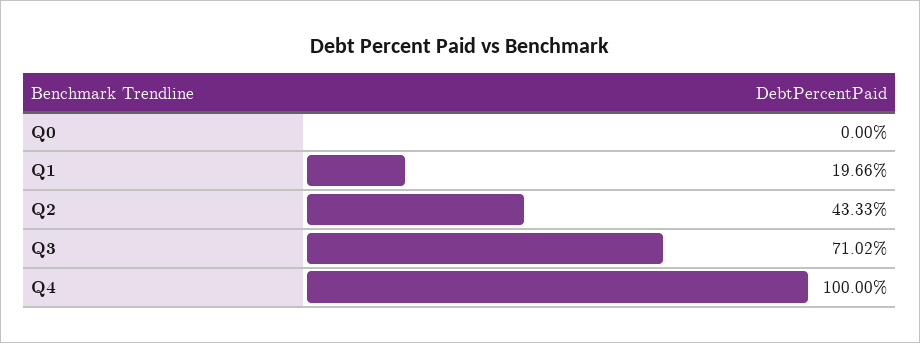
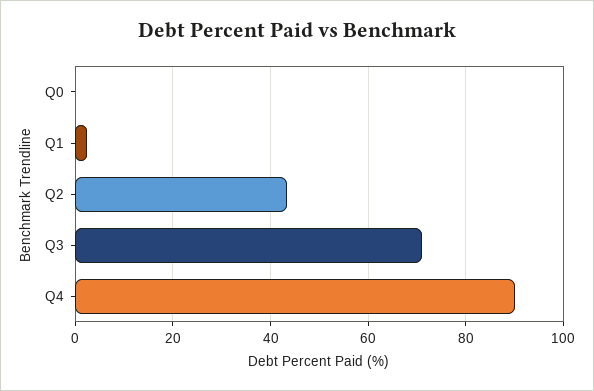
  {
    "Q0": 0,
-   "Q1": 19.66,
+   "Q1": 2,
    "Q2": 43.33,
    "Q3": 71.02,
-   "Q4": 100
+   "Q4": 90
  }

